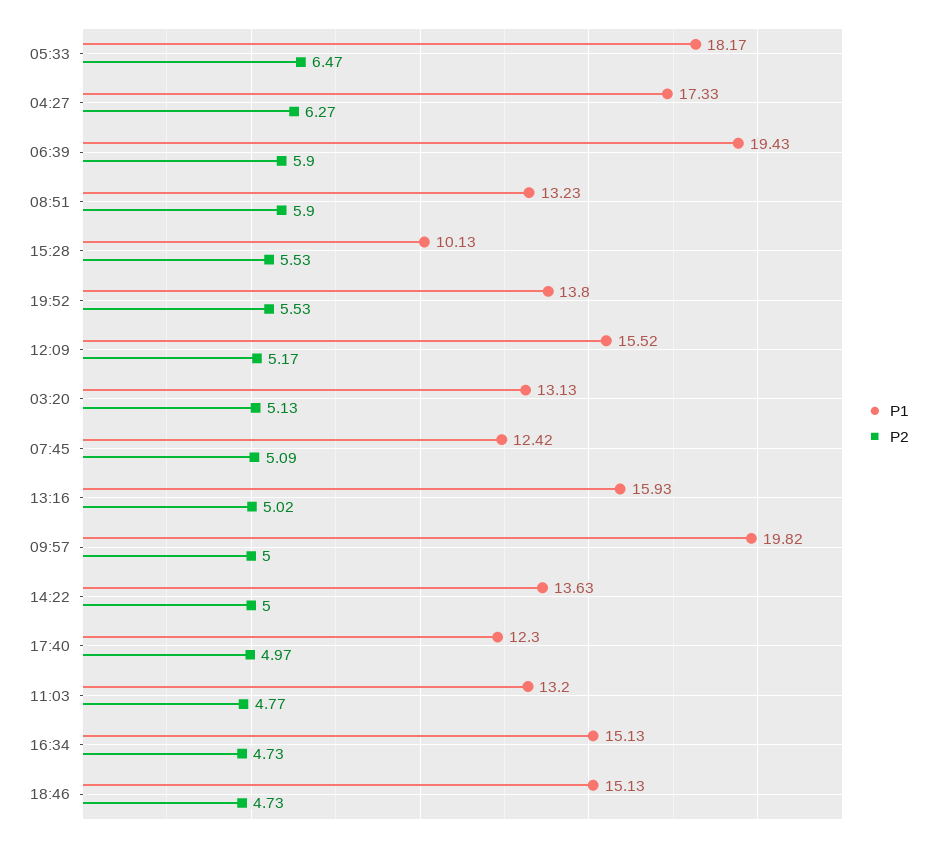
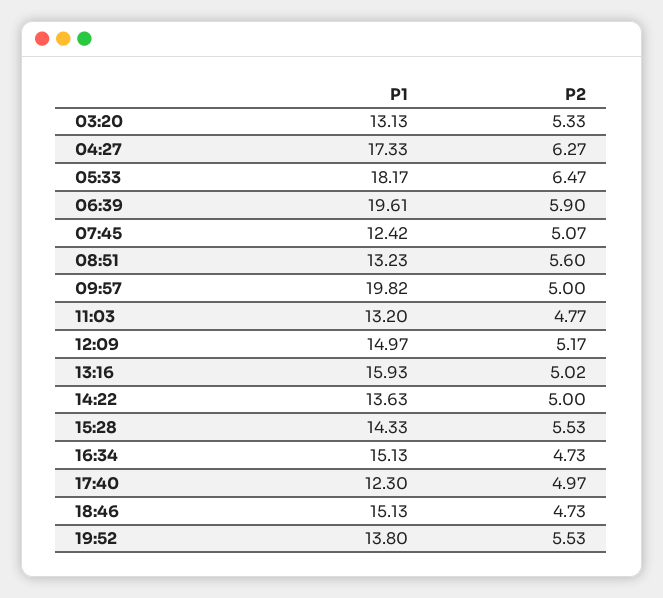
  {
    "P1": {
      "05:33": 18.17,
      "04:27": 17.33,
-     "06:39": 19.43,
+     "06:39": 19.61,
      "08:51": 13.23,
-     "15:28": 10.13,
+     "15:28": 14.33,
      "19:52": 13.8,
-     "12:09": 15.52,
+     "12:09": 14.97,
      "03:20": 13.13,
      "07:45": 12.42,
      "13:16": 15.93,
      "09:57": 19.82,
      "14:22": 13.63,
      "17:40": 12.3,
      "11:03": 13.2,
      "16:34": 15.13,
      "18:46": 15.13
    },
    "P2": {
      "05:33": 6.47,
      "04:27": 6.27,
      "06:39": 5.9,
-     "08:51": 5.9,
+     "08:51": 5.6,
      "15:28": 5.53,
      "19:52": 5.53,
      "12:09": 5.17,
-     "03:20": 5.13,
+     "03:20": 5.33,
-     "07:45": 5.09,
+     "07:45": 5.07,
      "13:16": 5.02,
      "09:57": 5,
      "14:22": 5,
      "17:40": 4.97,
      "11:03": 4.77,
      "16:34": 4.73,
      "18:46": 4.73
    }
  }

